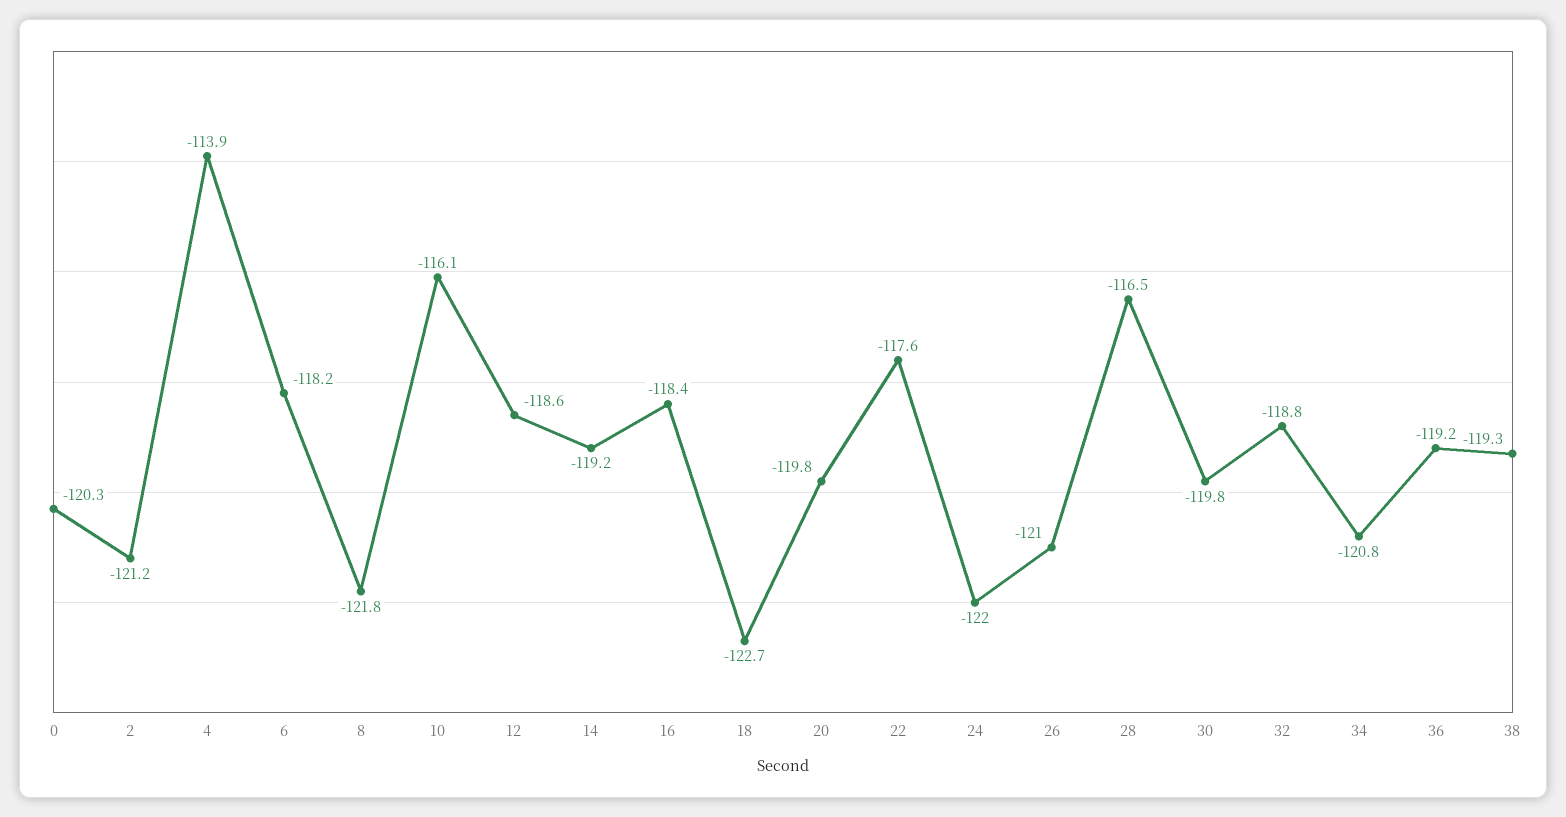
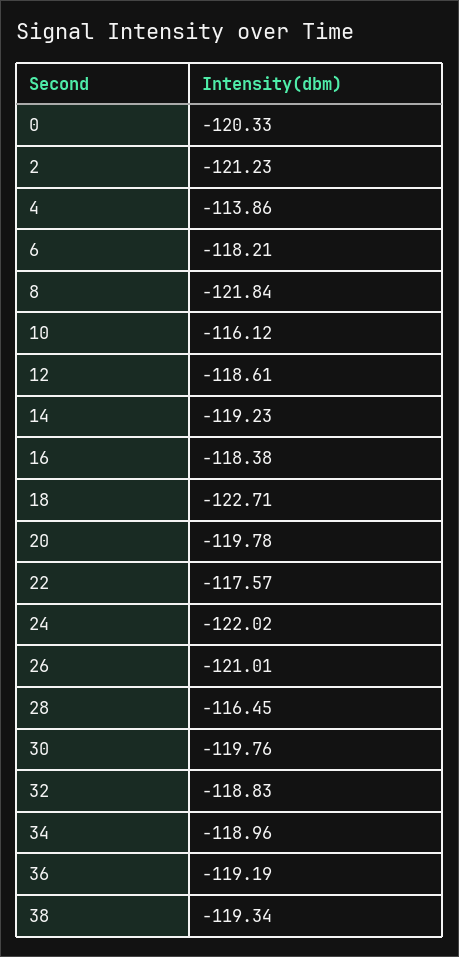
  {
    "0": -120.33,
    "2": -121.23,
    "4": -113.86,
    "6": -118.21,
    "8": -121.84,
    "10": -116.12,
    "12": -118.61,
    "14": -119.23,
    "16": -118.38,
    "18": -122.71,
    "20": -119.78,
    "22": -117.57,
    "24": -122.02,
    "26": -121.01,
    "28": -116.45,
    "30": -119.76,
    "32": -118.83,
-   "34": -120.8,
+   "34": -118.96,
    "36": -119.19,
    "38": -119.34
  }

